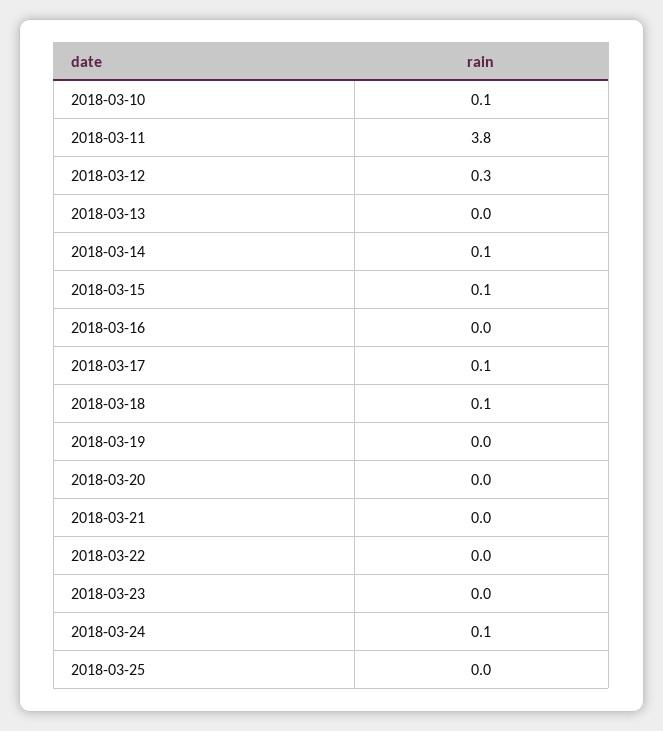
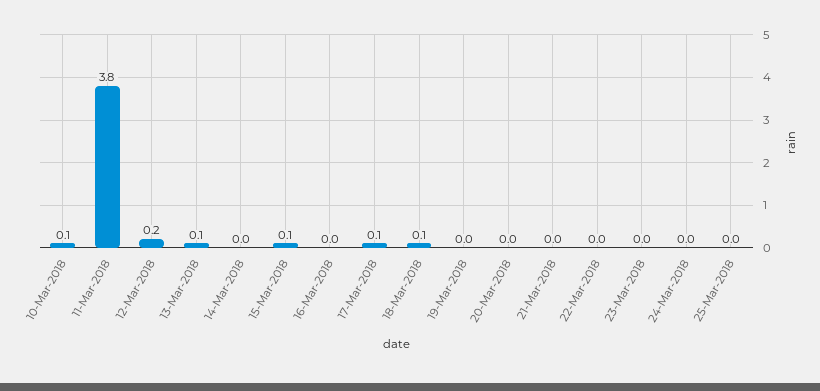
  {
    "2018-03-10": 0.1,
    "2018-03-11": 3.8,
-   "2018-03-12": 0.3,
+   "2018-03-12": 0.2,
-   "2018-03-13": 0,
+   "2018-03-13": 0.1,
-   "2018-03-14": 0.1,
+   "2018-03-14": 0,
    "2018-03-15": 0.1,
    "2018-03-16": 0,
    "2018-03-17": 0.1,
    "2018-03-18": 0.1,
    "2018-03-19": 0,
    "2018-03-20": 0,
    "2018-03-21": 0,
    "2018-03-22": 0,
    "2018-03-23": 0,
-   "2018-03-24": 0.1,
+   "2018-03-24": 0,
    "2018-03-25": 0
  }

